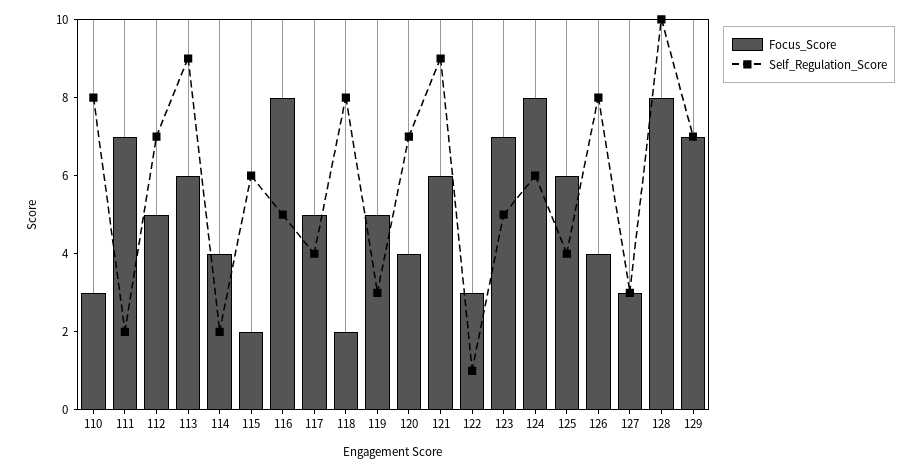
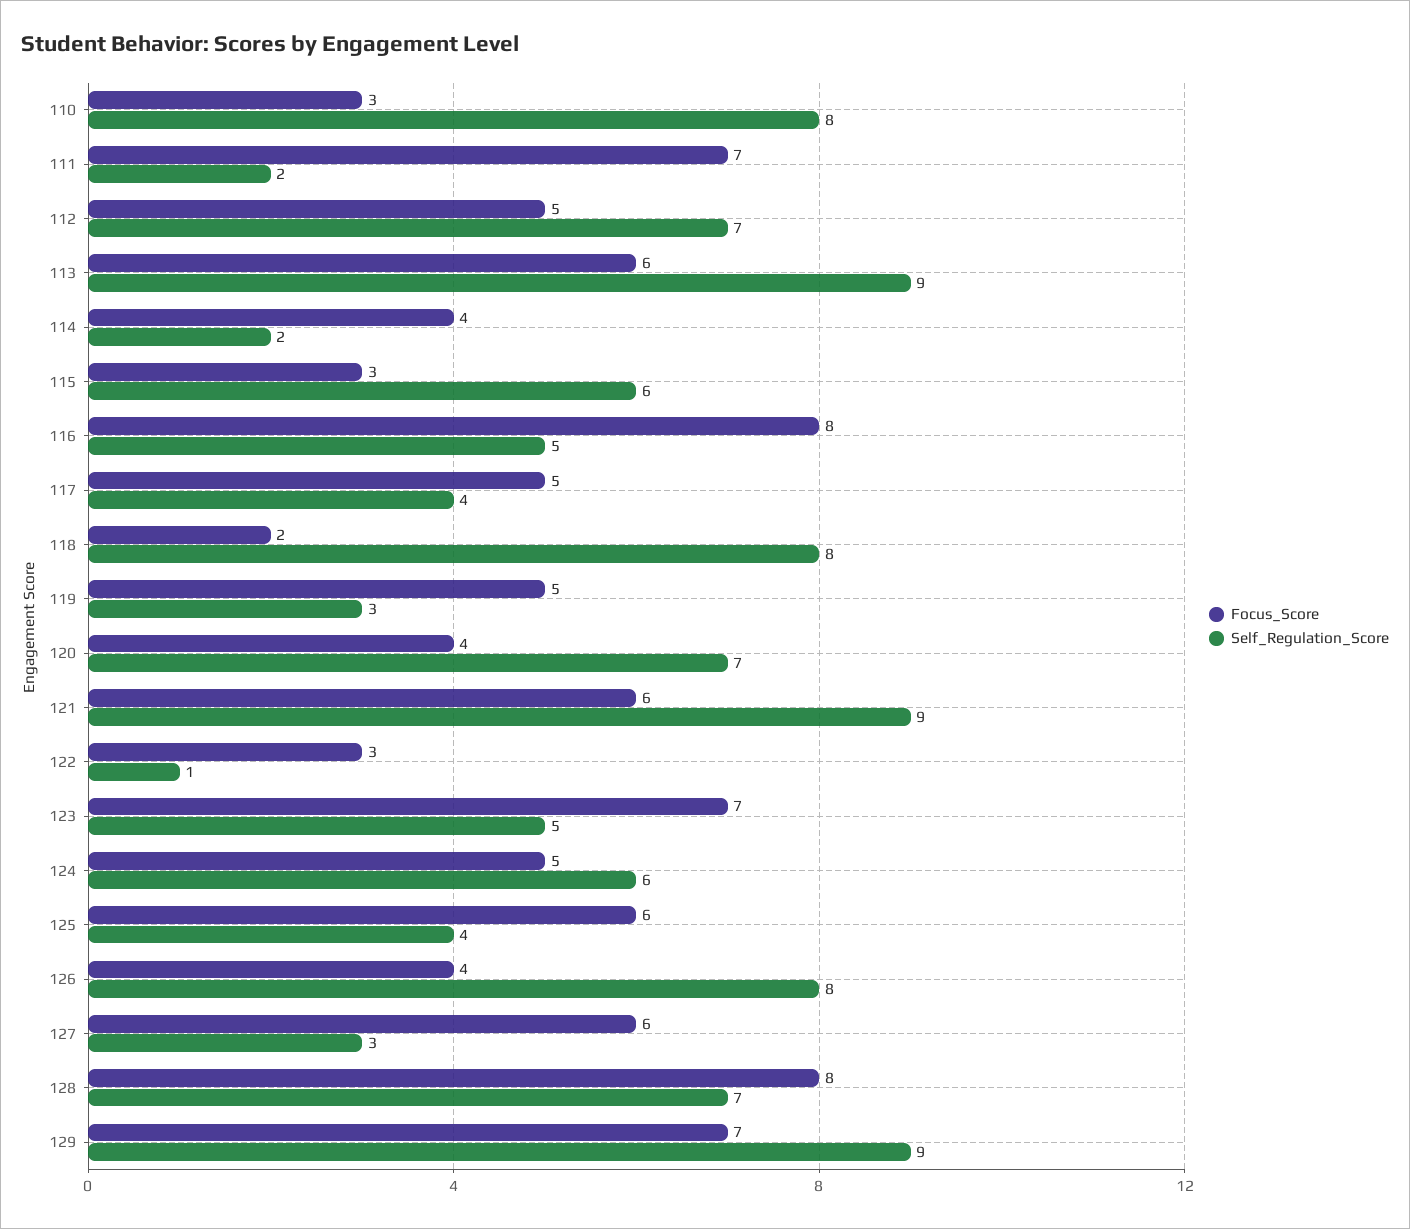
  {
    "Focus_Score": {
      "110": 3,
      "111": 7,
      "112": 5,
      "113": 6,
      "114": 4,
-     "115": 2,
+     "115": 3,
      "116": 8,
      "117": 5,
      "118": 2,
      "119": 5,
      "120": 4,
      "121": 6,
      "122": 3,
      "123": 7,
-     "124": 8,
+     "124": 5,
      "125": 6,
      "126": 4,
-     "127": 3,
+     "127": 6,
      "128": 8,
      "129": 7
    },
    "Self_Regulation_Score": {
      "110": 8,
      "111": 2,
      "112": 7,
      "113": 9,
      "114": 2,
      "115": 6,
      "116": 5,
      "117": 4,
      "118": 8,
      "119": 3,
      "120": 7,
      "121": 9,
      "122": 1,
      "123": 5,
      "124": 6,
      "125": 4,
      "126": 8,
      "127": 3,
-     "128": 10,
+     "128": 7,
-     "129": 7
+     "129": 9
    }
  }

